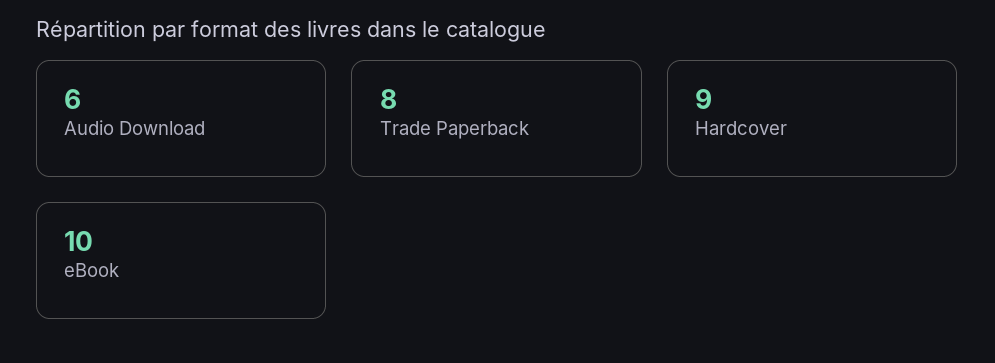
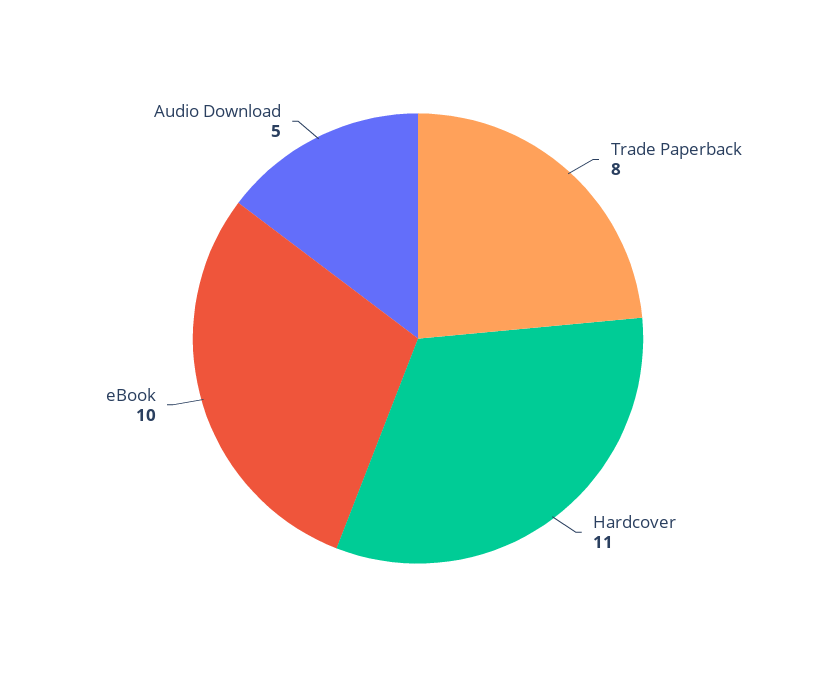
  {
-   "Audio Download": 6,
+   "Audio Download": 5,
    "Trade Paperback": 8,
-   "Hardcover": 9,
+   "Hardcover": 11,
    "eBook": 10
  }

